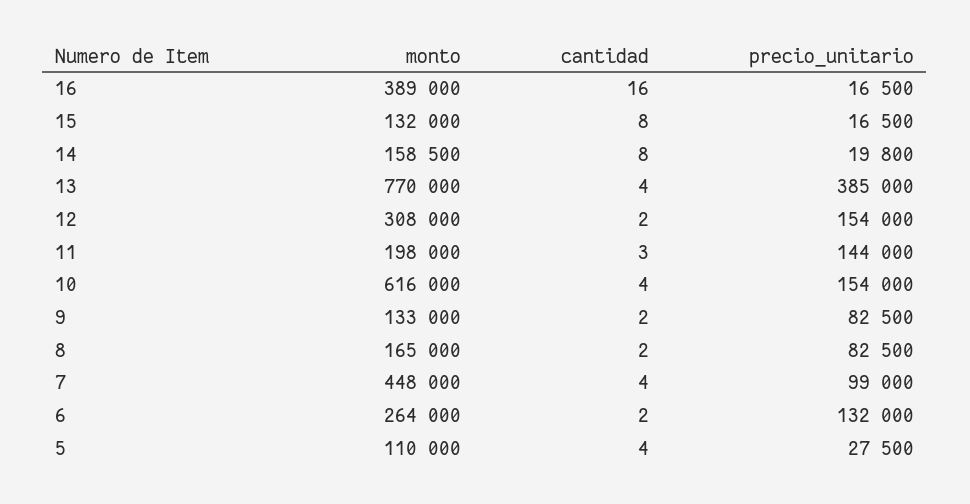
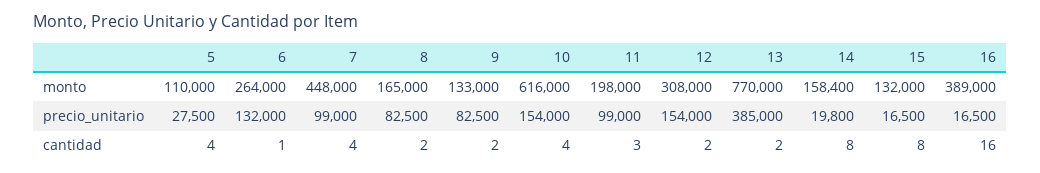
  {
    "monto": {
      "16": 389000,
      "15": 132000,
-     "14": 158500,
+     "14": 158400,
      "13": 770000,
      "12": 308000,
      "11": 198000,
      "10": 616000,
      "9": 133000,
      "8": 165000,
      "7": 448000,
      "6": 264000,
      "5": 110000
    },
    "cantidad": {
      "16": 16,
      "15": 8,
      "14": 8,
-     "13": 4,
+     "13": 2,
      "12": 2,
      "11": 3,
      "10": 4,
      "9": 2,
      "8": 2,
      "7": 4,
-     "6": 2,
+     "6": 1,
      "5": 4
    },
    "precio_unitario": {
      "16": 16500,
      "15": 16500,
      "14": 19800,
      "13": 385000,
      "12": 154000,
-     "11": 144000,
+     "11": 99000,
      "10": 154000,
      "9": 82500,
      "8": 82500,
      "7": 99000,
      "6": 132000,
      "5": 27500
    }
  }

